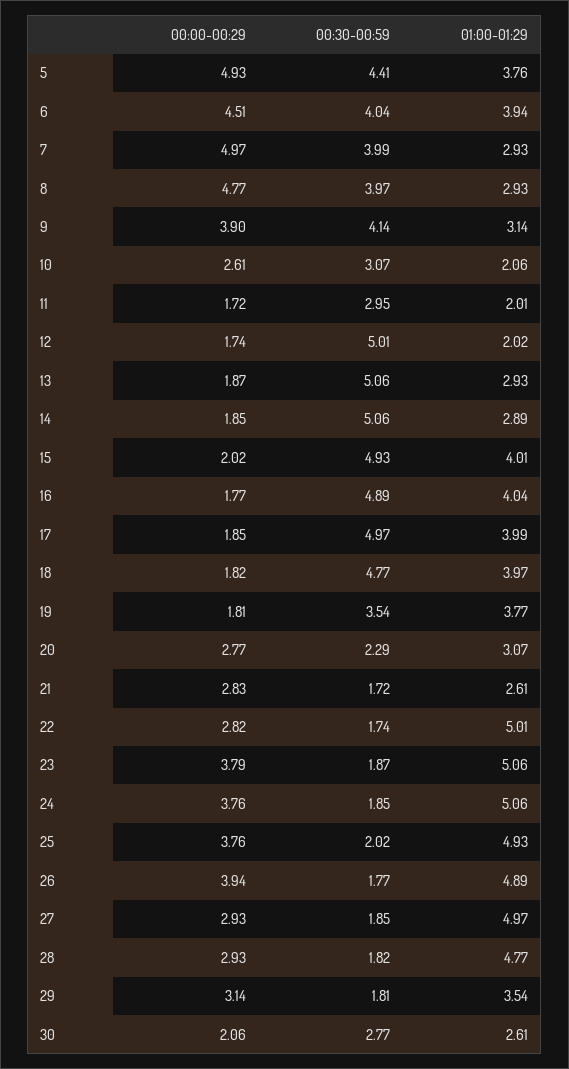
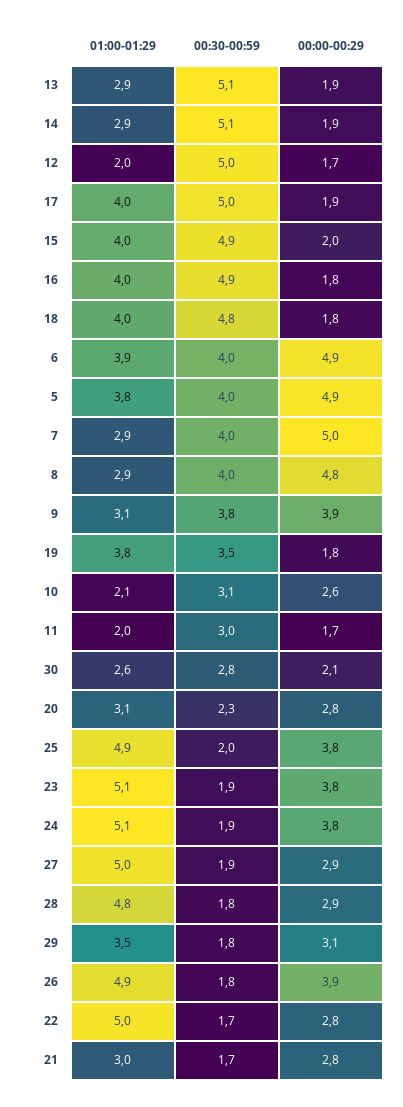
  {
    "00:00-00:29": {
      "5": 4.93,
-     "6": 4.51,
+     "6": 4.9,
      "7": 4.97,
      "8": 4.77,
      "9": 3.9,
      "10": 2.61,
      "11": 1.72,
      "12": 1.74,
      "13": 1.87,
      "14": 1.85,
      "15": 2.02,
      "16": 1.77,
      "17": 1.85,
      "18": 1.82,
      "19": 1.81,
      "20": 2.77,
      "21": 2.83,
      "22": 2.82,
      "23": 3.79,
      "24": 3.76,
      "25": 3.76,
      "26": 3.94,
      "27": 2.93,
      "28": 2.93,
      "29": 3.14,
      "30": 2.06
    },
    "00:30-00:59": {
-     "5": 4.41,
+     "5": 4,
      "6": 4.04,
      "7": 3.99,
      "8": 3.97,
-     "9": 4.14,
+     "9": 3.8,
      "10": 3.07,
      "11": 2.95,
      "12": 5.01,
      "13": 5.06,
      "14": 5.06,
      "15": 4.93,
      "16": 4.89,
      "17": 4.97,
      "18": 4.77,
      "19": 3.54,
      "20": 2.29,
      "21": 1.72,
      "22": 1.74,
      "23": 1.87,
      "24": 1.85,
      "25": 2.02,
      "26": 1.77,
      "27": 1.85,
      "28": 1.82,
      "29": 1.81,
      "30": 2.77
    },
    "01:00-01:29": {
      "5": 3.76,
      "6": 3.94,
      "7": 2.93,
      "8": 2.93,
      "9": 3.14,
      "10": 2.06,
      "11": 2.01,
      "12": 2.02,
      "13": 2.93,
      "14": 2.89,
      "15": 4.01,
      "16": 4.04,
      "17": 3.99,
      "18": 3.97,
      "19": 3.77,
      "20": 3.07,
-     "21": 2.61,
+     "21": 3,
      "22": 5.01,
      "23": 5.06,
      "24": 5.06,
      "25": 4.93,
      "26": 4.89,
      "27": 4.97,
      "28": 4.77,
      "29": 3.54,
      "30": 2.61
    }
  }

